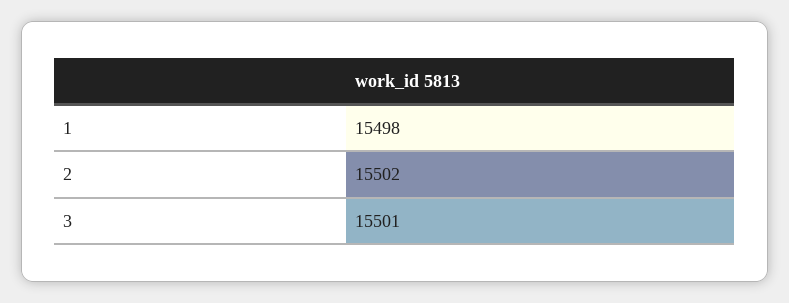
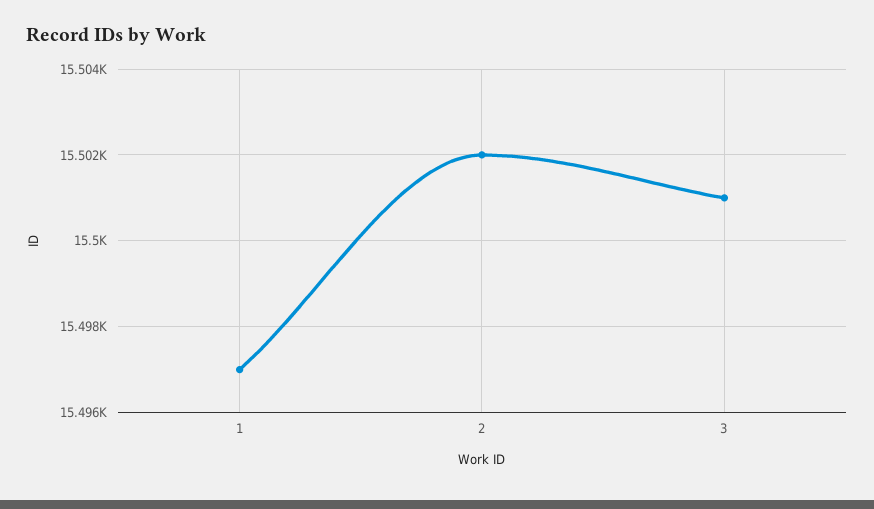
  {
-   "1": 15498,
+   "1": 15497,
    "2": 15502,
    "3": 15501
  }

